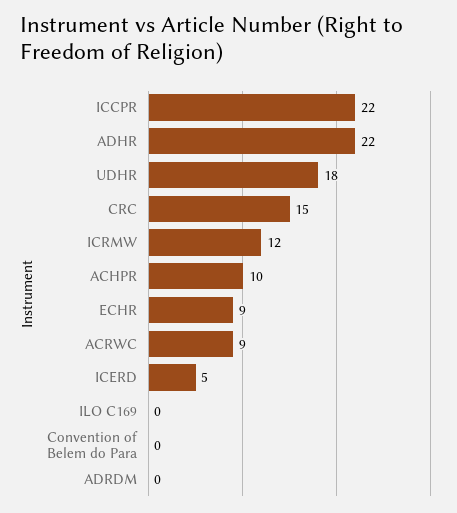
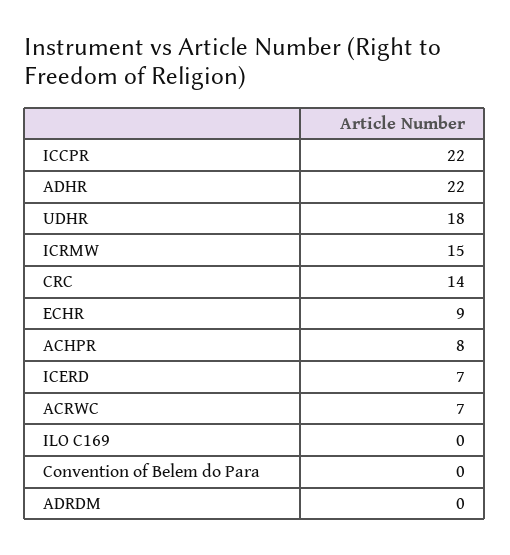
  {
    "ICCPR": 22,
    "ADHR": 22,
    "UDHR": 18,
-   "CRC": 15,
+   "CRC": 14,
-   "ICRMW": 12,
+   "ICRMW": 15,
-   "ACHPR": 10,
+   "ACHPR": 8,
    "ECHR": 9,
-   "ACRWC": 9,
+   "ACRWC": 7,
-   "ICERD": 5,
+   "ICERD": 7,
    "ILO C169": 0,
    "Convention of Belem do Para": 0,
    "ADRDM": 0
  }

